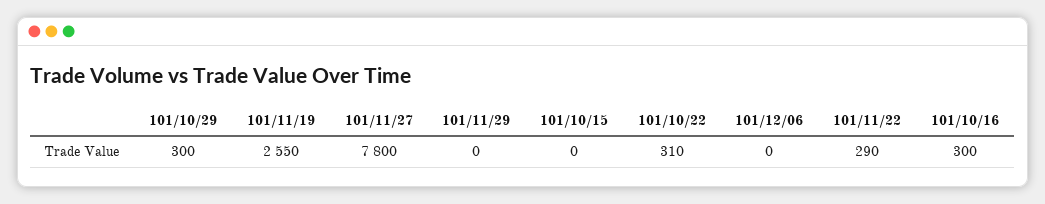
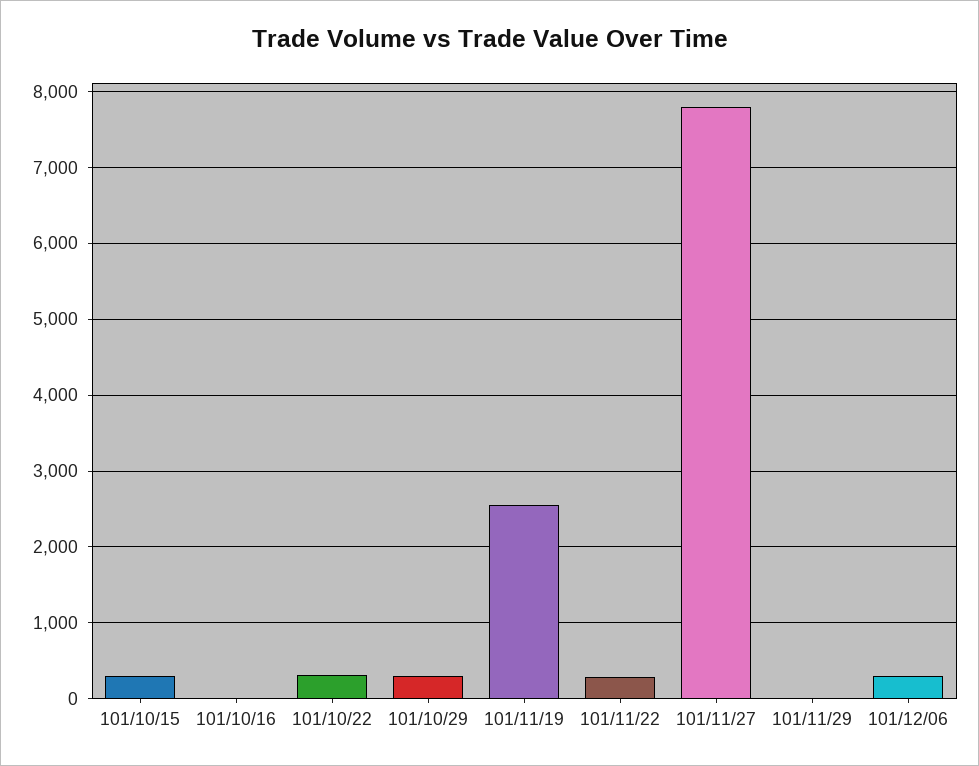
  {
    "101/10/29": 300,
    "101/11/19": 2550,
    "101/11/27": 7800,
    "101/11/29": 0,
-   "101/10/15": 0,
+   "101/10/15": 300,
    "101/10/22": 310,
-   "101/12/06": 0,
+   "101/12/06": 300,
    "101/11/22": 290,
-   "101/10/16": 300
+   "101/10/16": 0
  }

